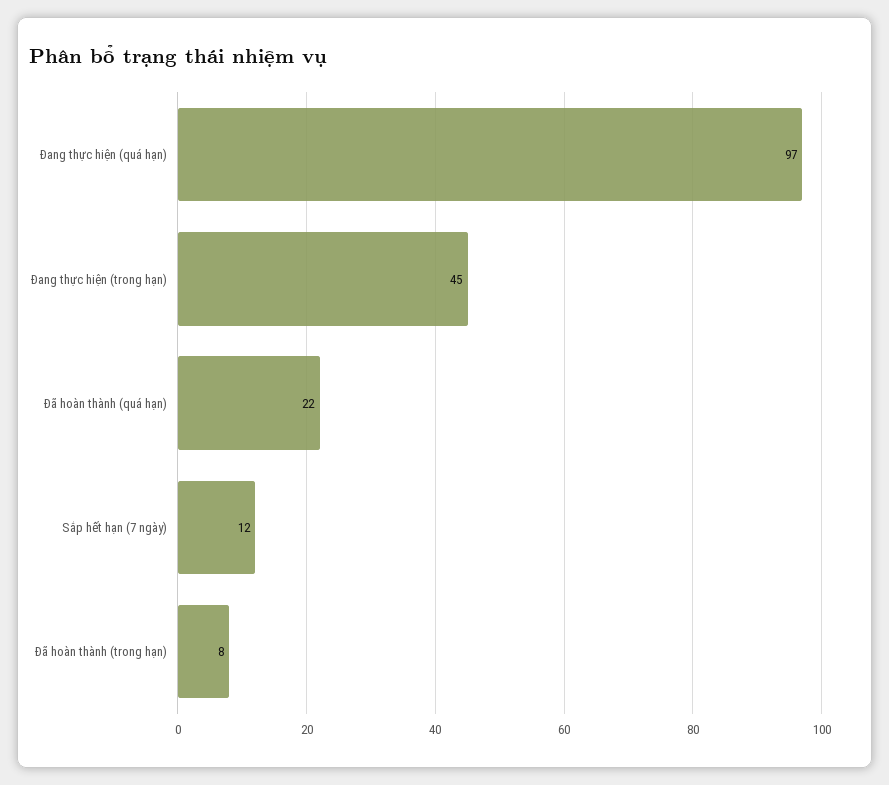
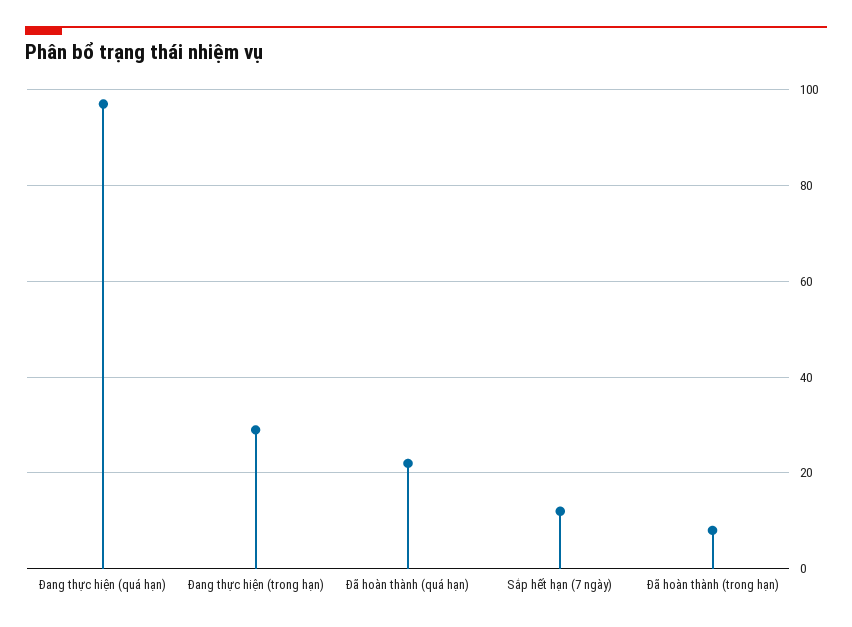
  {
    "Đang thực hiện (quá hạn)": 97,
-   "Đang thực hiện (trong hạn)": 45,
+   "Đang thực hiện (trong hạn)": 30,
    "Đã hoàn thành (quá hạn)": 22,
    "Sắp hết hạn (7 ngày)": 12,
    "Đã hoàn thành (trong hạn)": 8
  }

